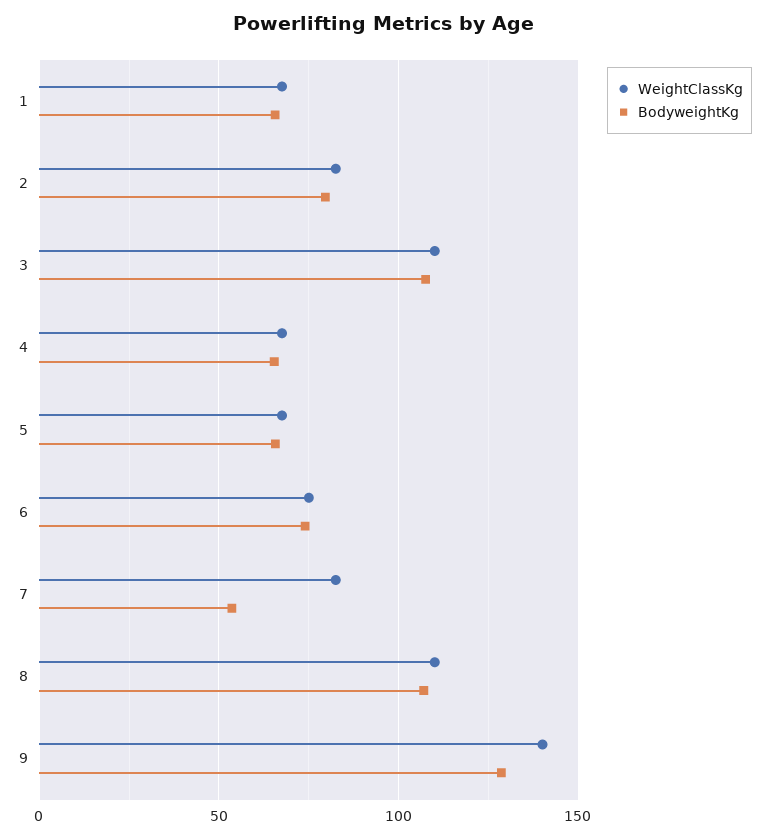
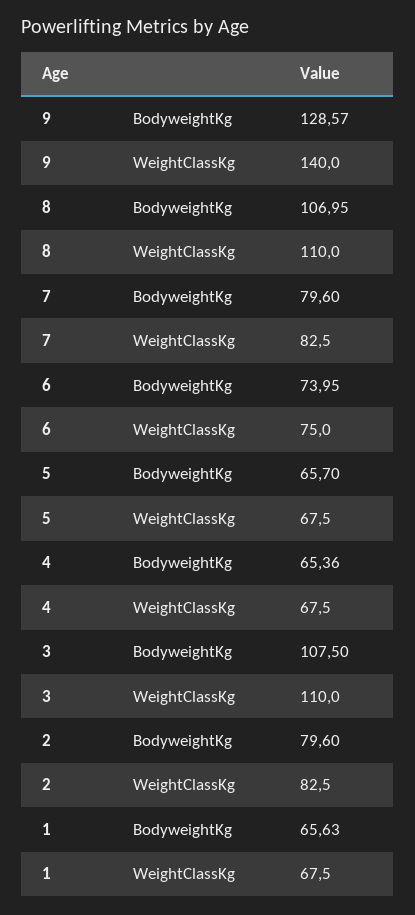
  {
    "WeightClassKg": {
      "1": 67.5,
      "2": 82.5,
      "3": 110,
      "4": 67.5,
      "5": 67.5,
      "6": 75,
      "7": 82.5,
      "8": 110,
      "9": 140
    },
    "BodyweightKg": {
      "1": 65.63,
      "2": 79.6,
      "3": 107.5,
      "4": 65.36,
      "5": 65.7,
      "6": 73.95,
-     "7": 55,
+     "7": 79.6,
      "8": 106.95,
      "9": 128.57
    }
  }

